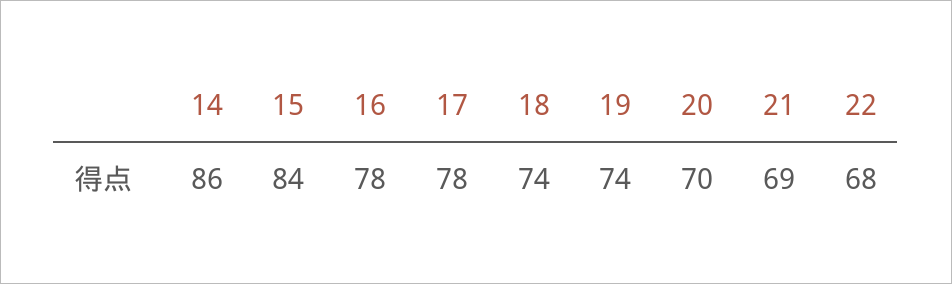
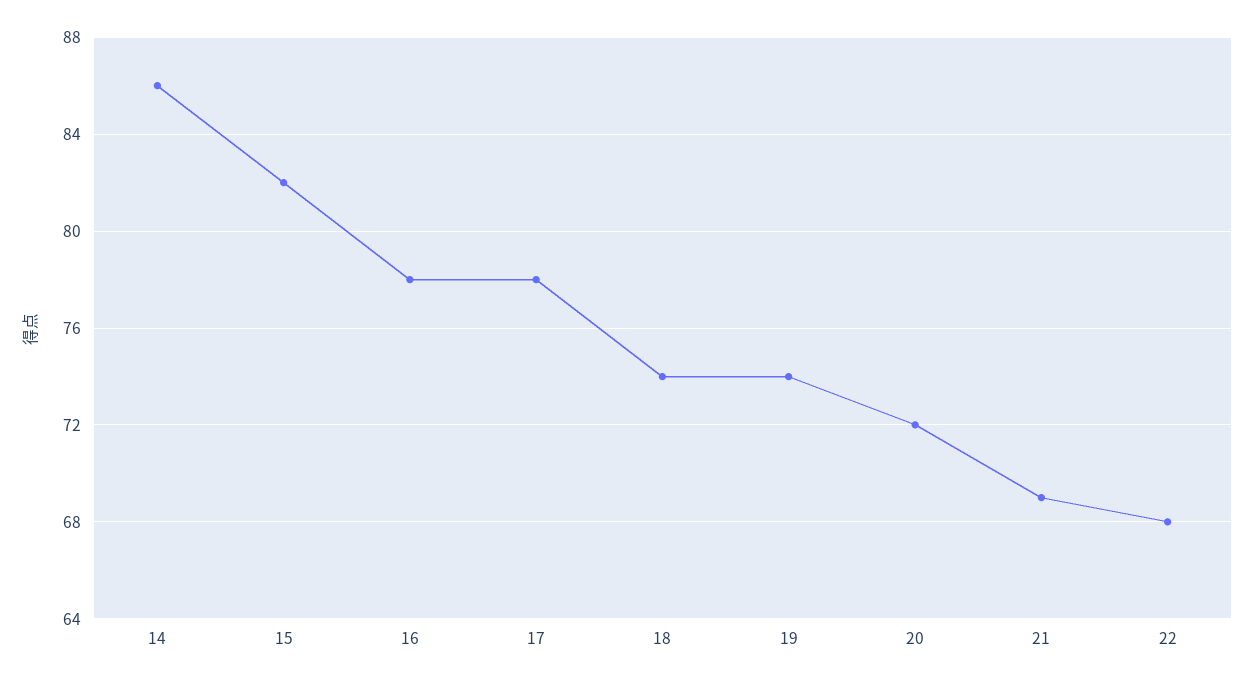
  {
    "14": 86,
-   "15": 84,
+   "15": 82,
    "16": 78,
    "17": 78,
    "18": 74,
    "19": 74,
-   "20": 70,
+   "20": 72,
    "21": 69,
    "22": 68
  }

